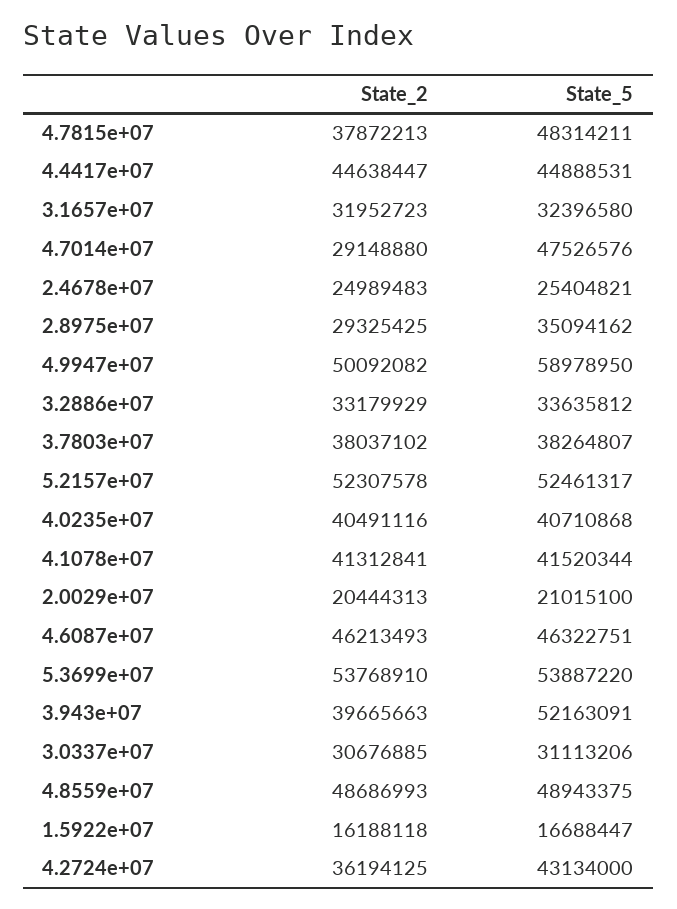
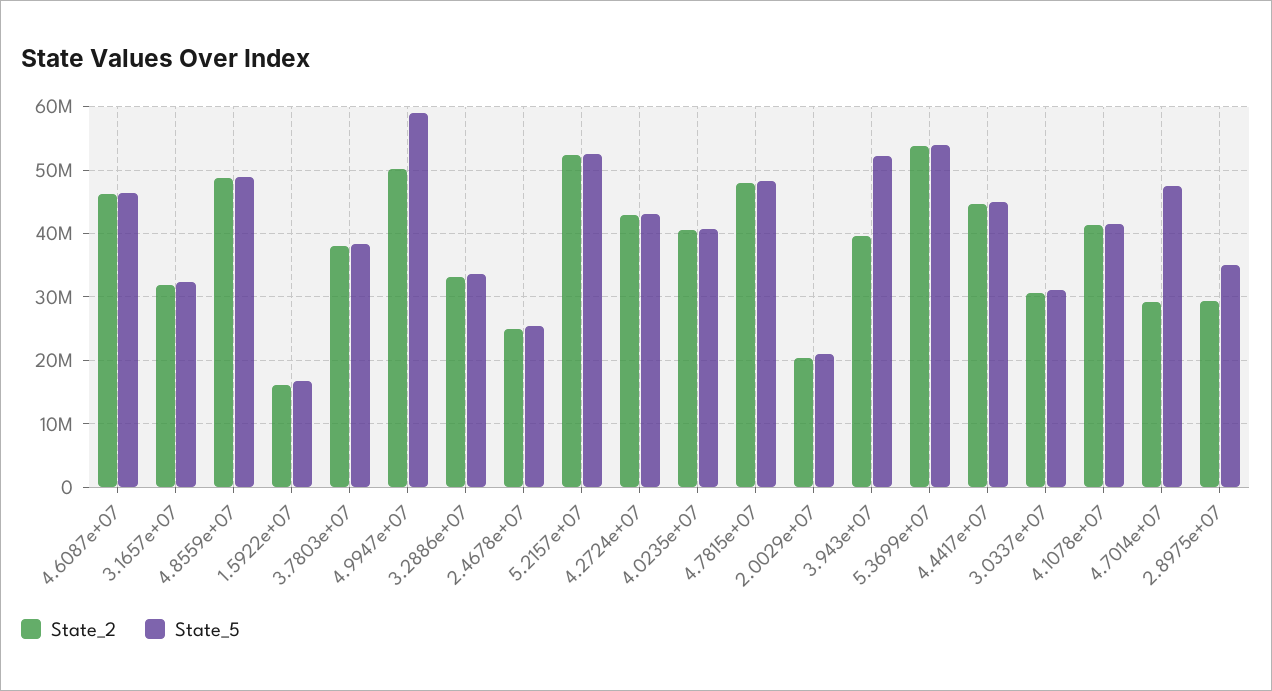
  {
    "State_2": {
-     "4.7815e+07": 37872213,
+     "4.7815e+07": 48000000,
      "4.4417e+07": 44638447,
      "3.1657e+07": 31952723,
      "4.7014e+07": 29148880,
      "2.4678e+07": 24989483,
      "2.8975e+07": 29325425,
      "4.9947e+07": 50092082,
      "3.2886e+07": 33179929,
      "3.7803e+07": 38037102,
      "5.2157e+07": 52307578,
      "4.0235e+07": 40491116,
      "4.1078e+07": 41312841,
      "2.0029e+07": 20444313,
      "4.6087e+07": 46213493,
      "5.3699e+07": 53768910,
      "3.943e+07": 39665663,
      "3.0337e+07": 30676885,
      "4.8559e+07": 48686993,
      "1.5922e+07": 16188118,
-     "4.2724e+07": 36194125
+     "4.2724e+07": 43000000
    },
    "State_5": {
      "4.7815e+07": 48314211,
      "4.4417e+07": 44888531,
      "3.1657e+07": 32396580,
      "4.7014e+07": 47526576,
      "2.4678e+07": 25404821,
      "2.8975e+07": 35094162,
      "4.9947e+07": 58978950,
      "3.2886e+07": 33635812,
      "3.7803e+07": 38264807,
      "5.2157e+07": 52461317,
      "4.0235e+07": 40710868,
      "4.1078e+07": 41520344,
      "2.0029e+07": 21015100,
      "4.6087e+07": 46322751,
      "5.3699e+07": 53887220,
      "3.943e+07": 52163091,
      "3.0337e+07": 31113206,
      "4.8559e+07": 48943375,
      "1.5922e+07": 16688447,
      "4.2724e+07": 43134000
    }
  }

